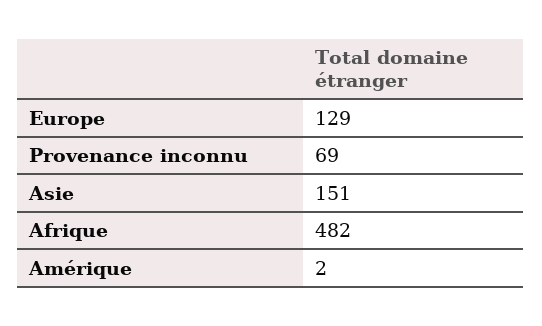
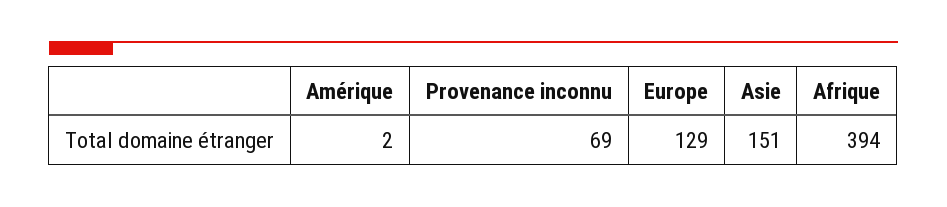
  {
    "Europe": 129,
    "Provenance inconnu": 69,
    "Asie": 151,
-   "Afrique": 482,
+   "Afrique": 394,
    "Amérique": 2
  }

